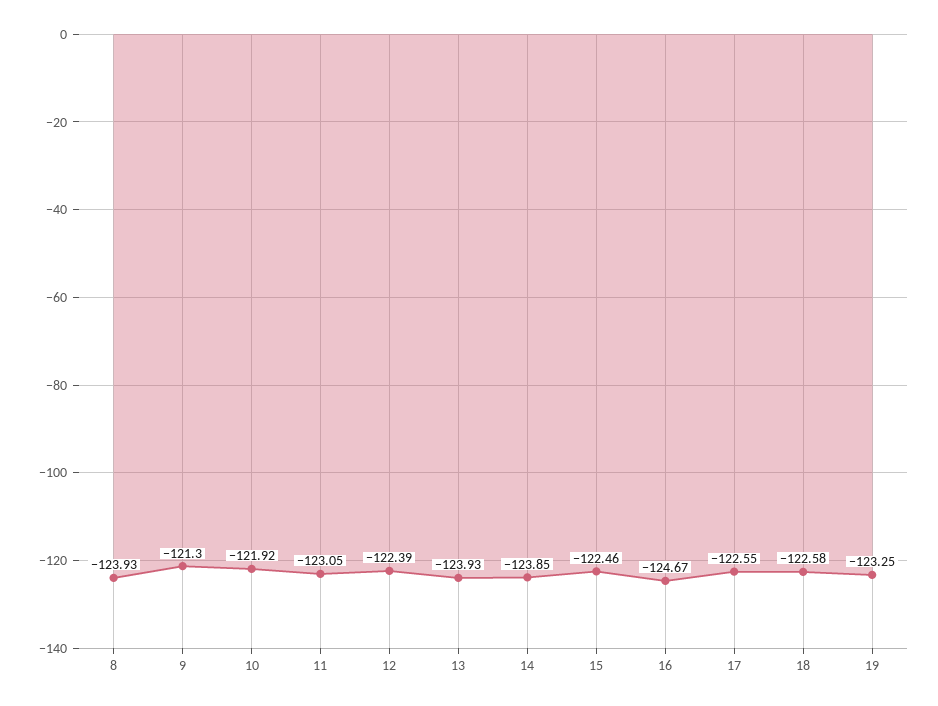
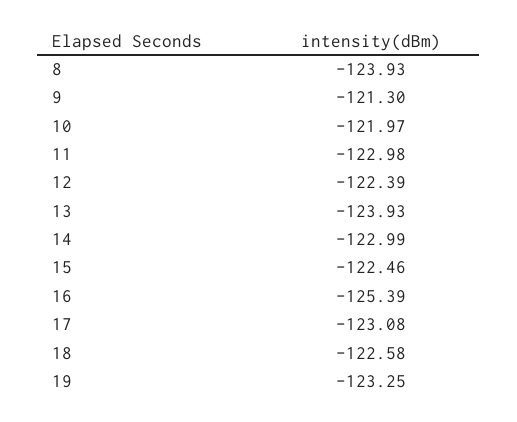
  {
    "8": -123.93,
    "9": -121.3,
-   "10": -121.92,
+   "10": -121.97,
-   "11": -123.05,
+   "11": -122.98,
    "12": -122.39,
    "13": -123.93,
-   "14": -123.85,
+   "14": -122.99,
    "15": -122.46,
-   "16": -124.67,
+   "16": -125.39,
-   "17": -122.55,
+   "17": -123.08,
    "18": -122.58,
    "19": -123.25
  }

